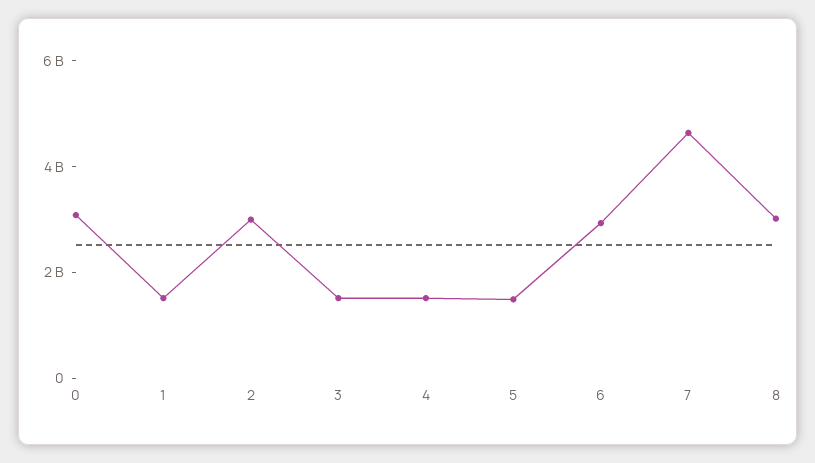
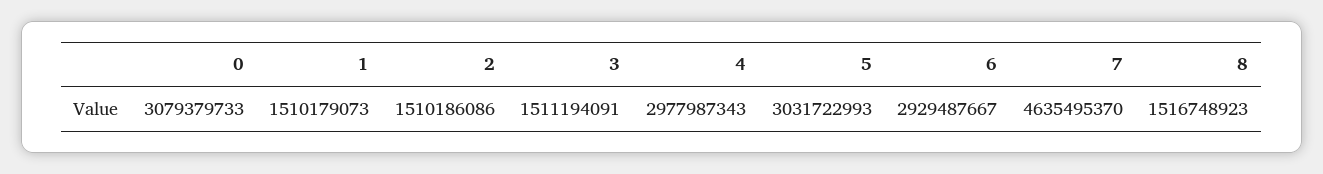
  {
    "0": 3079379733,
    "1": 1510179073,
-   "2": 3000000000,
+   "2": 1510186086,
    "3": 1511194091,
-   "4": 1500000000,
+   "4": 2977987343,
-   "5": 1500000000,
+   "5": 3031722993,
    "6": 2929487667,
    "7": 4635495370,
-   "8": 3000000000
+   "8": 1516748923
  }

